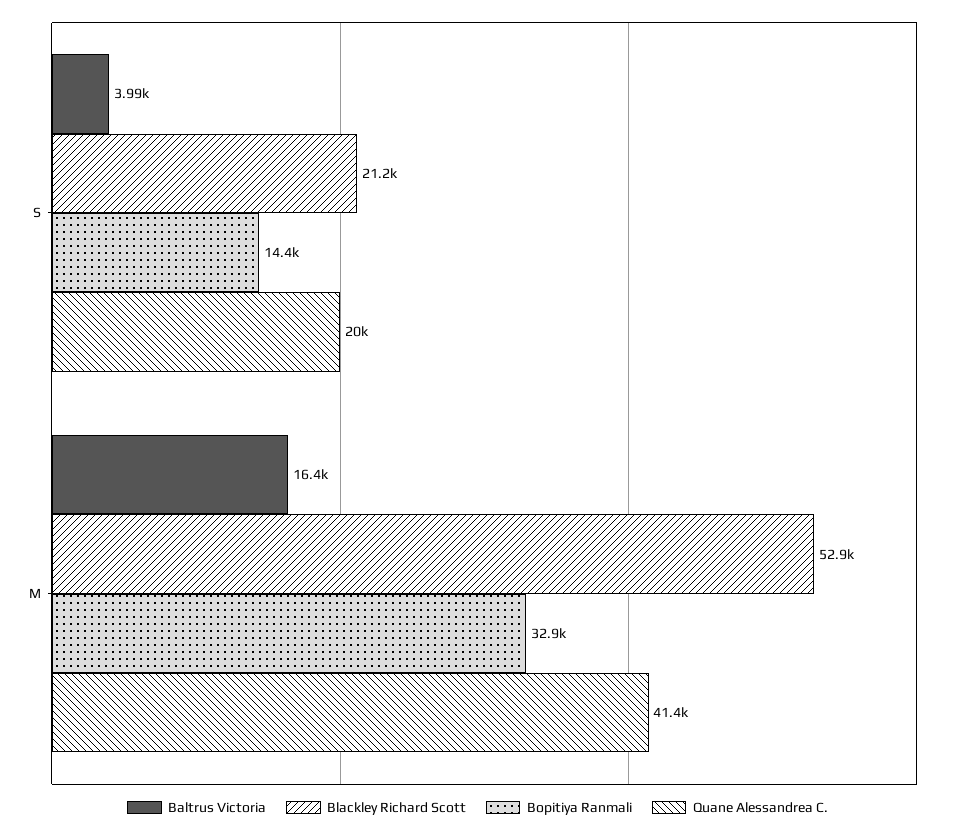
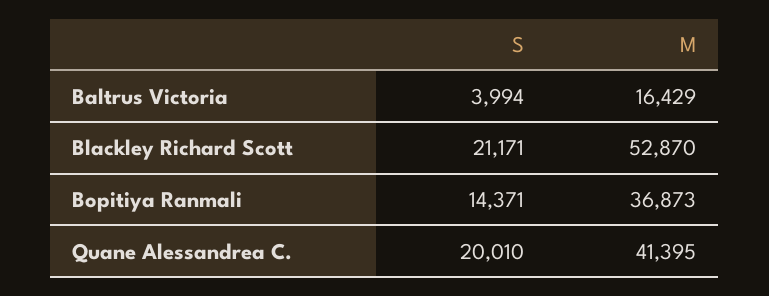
  {
    "Baltrus Victoria": {
      "S": 3994,
      "M": 16429
    },
    "Blackley Richard Scott": {
      "S": 21171,
      "M": 52870
    },
    "Bopitiya Ranmali": {
      "S": 14371,
-     "M": 32900
+     "M": 36873
    },
    "Quane Alessandrea C.": {
      "S": 20010,
      "M": 41395
    }
  }

